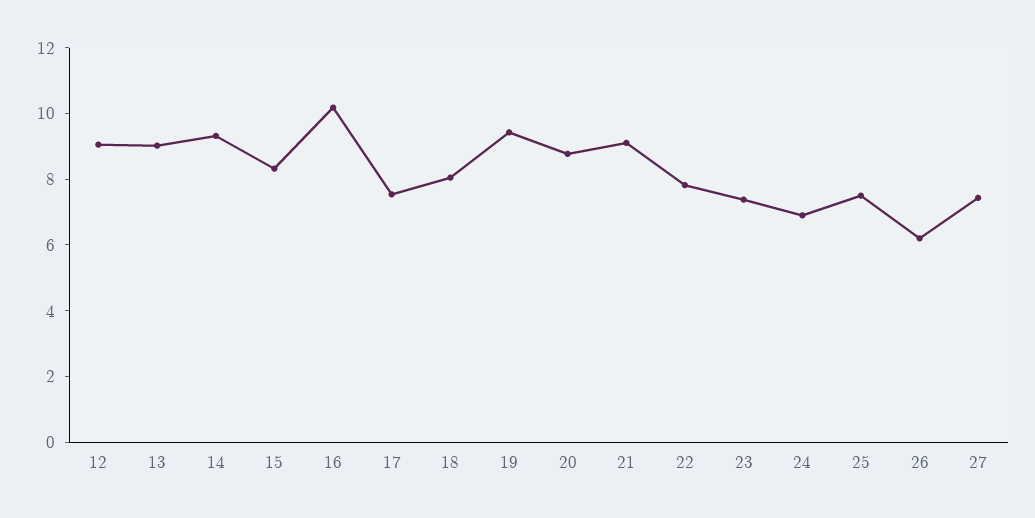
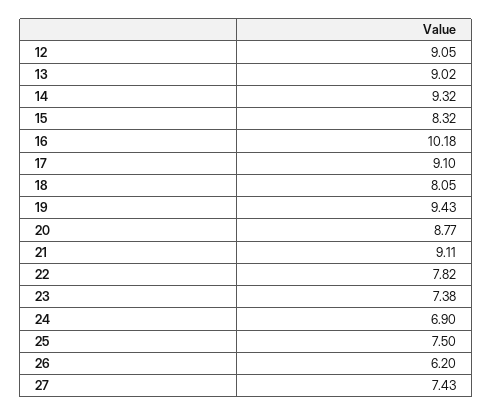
  {
    "12": 9.05,
    "13": 9.02,
    "14": 9.32,
    "15": 8.32,
    "16": 10.18,
-   "17": 7.5,
+   "17": 9.1,
    "18": 8.05,
    "19": 9.43,
    "20": 8.77,
    "21": 9.11,
    "22": 7.82,
    "23": 7.38,
    "24": 6.9,
    "25": 7.5,
    "26": 6.2,
    "27": 7.43
  }

